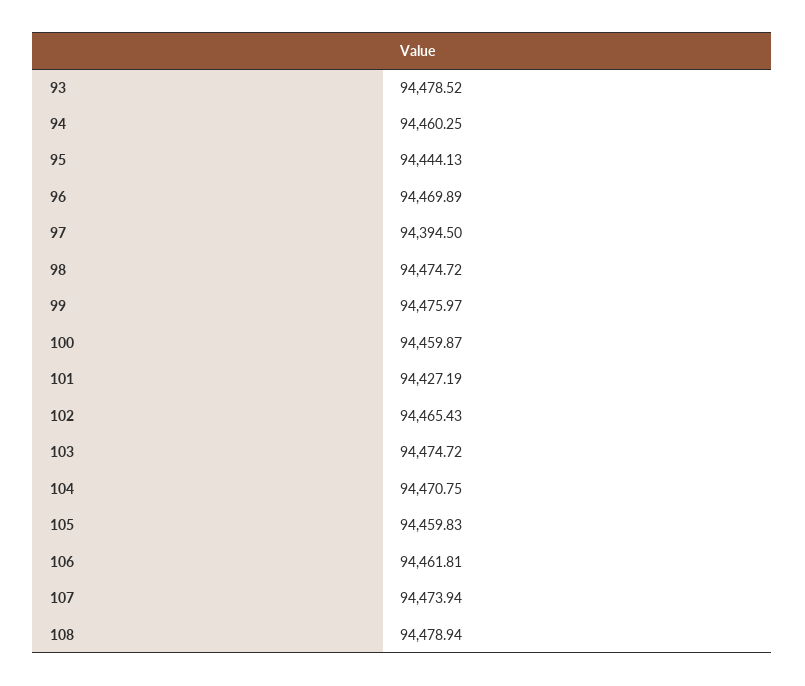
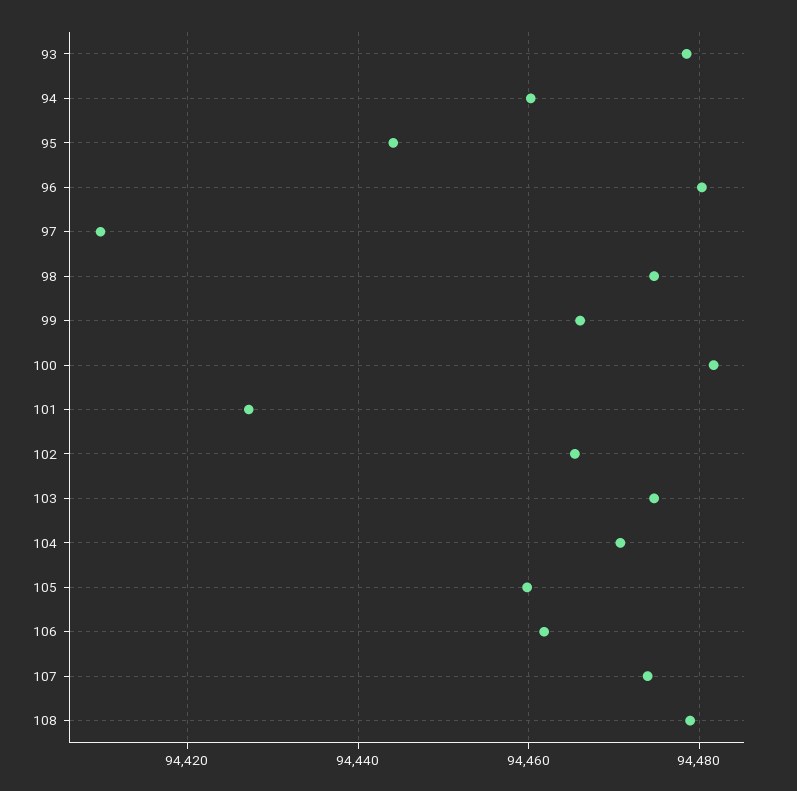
  {
    "93": 94478.52,
    "94": 94460.25,
    "95": 94444.13,
-   "96": 94469.89,
+   "96": 94480,
-   "97": 94394.5,
+   "97": 94410,
    "98": 94474.72,
-   "99": 94475.97,
+   "99": 94466,
-   "100": 94459.87,
+   "100": 94482,
    "101": 94427.19,
    "102": 94465.43,
    "103": 94474.72,
    "104": 94470.75,
    "105": 94459.83,
    "106": 94461.81,
    "107": 94473.94,
    "108": 94478.94
  }

